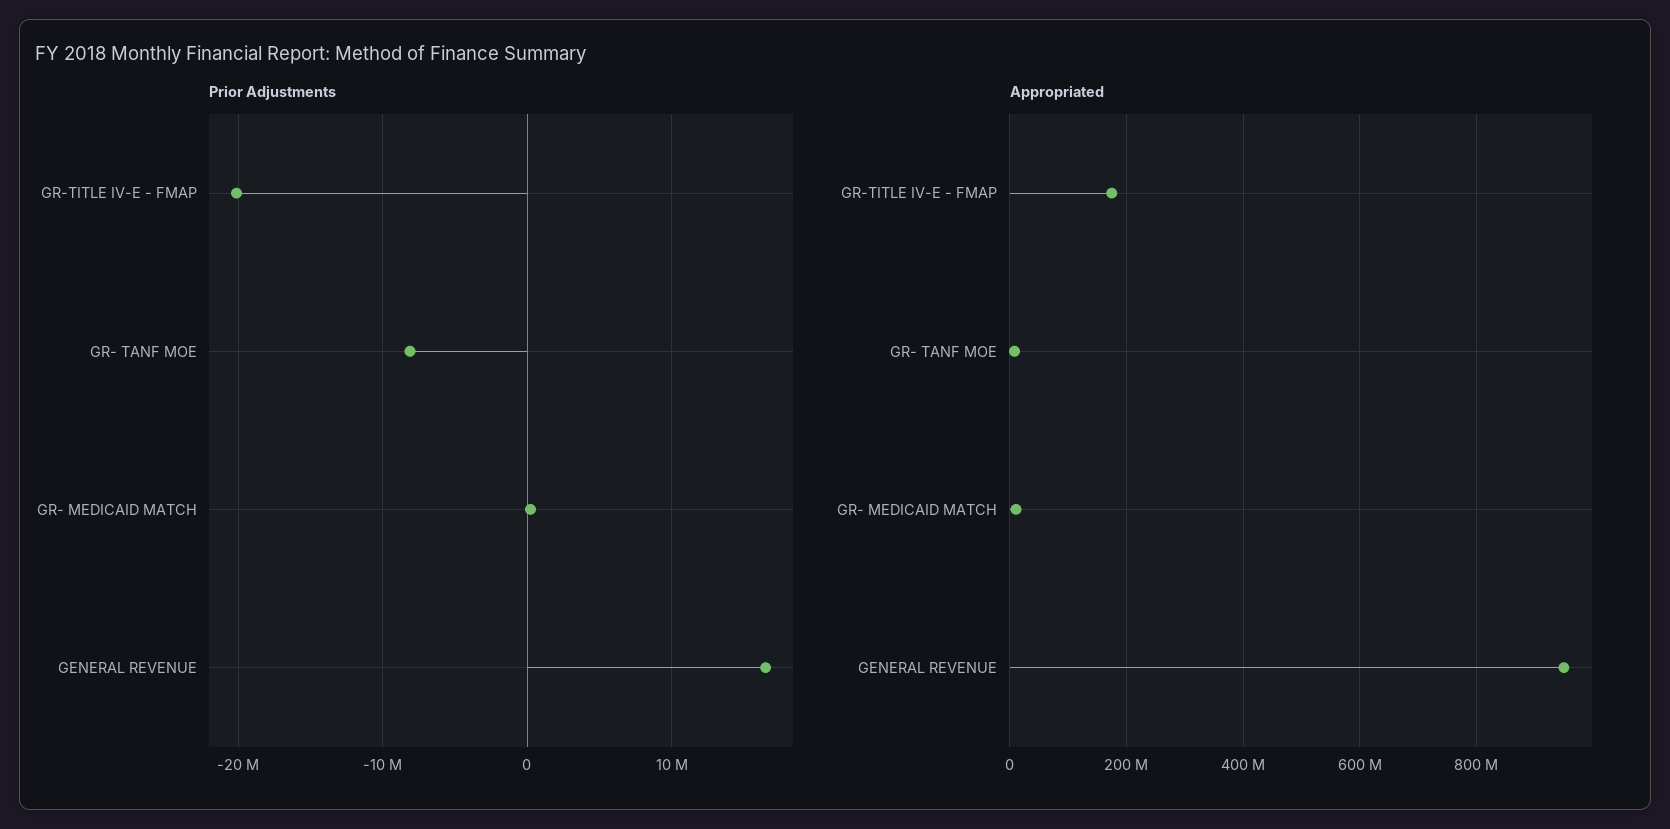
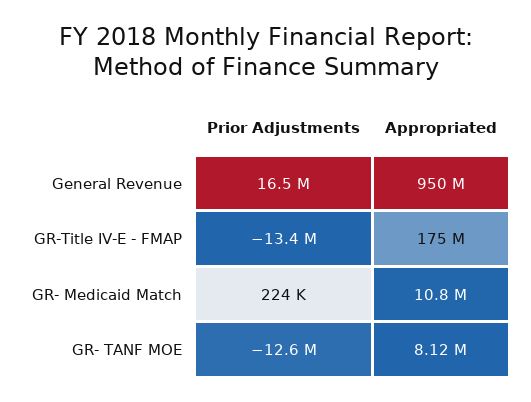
  {
    "Prior Adjustments": {
-     "GR-TITLE IV-E - FMAP": -20000000,
+     "GR-TITLE IV-E - FMAP": -13400000,
-     "GR- TANF MOE": -8000000,
+     "GR- TANF MOE": -12600000,
      "GR- MEDICAID MATCH": 224000,
      "GENERAL REVENUE": 16500000
    },
    "Appropriated": {
      "GR-TITLE IV-E - FMAP": 175000000,
      "GR- TANF MOE": 8120000,
      "GR- MEDICAID MATCH": 10800000,
      "GENERAL REVENUE": 950000000
    }
  }

